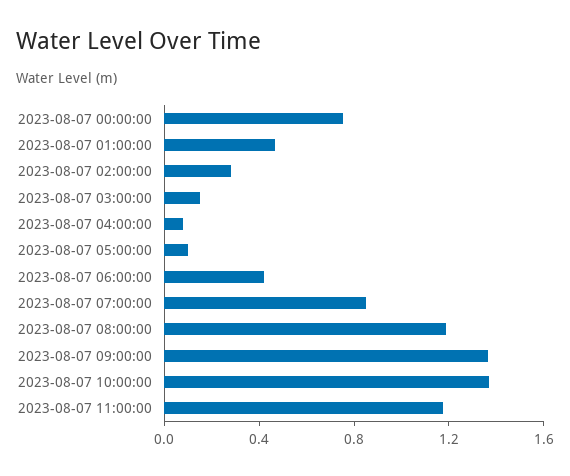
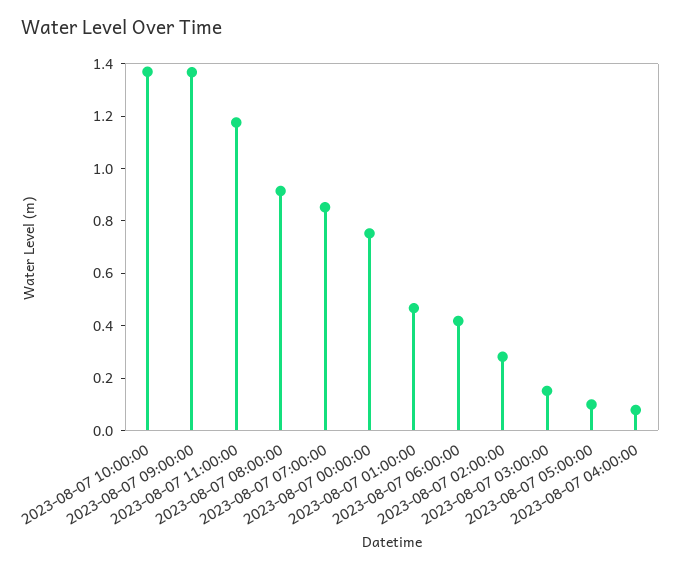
  {
    "2023-08-07 00:00:00": 0.75,
    "2023-08-07 01:00:00": 0.45,
    "2023-08-07 02:00:00": 0.3,
    "2023-08-07 03:00:00": 0.15,
    "2023-08-07 04:00:00": 0.1,
    "2023-08-07 05:00:00": 0.1,
    "2023-08-07 06:00:00": 0.4,
    "2023-08-07 07:00:00": 0.85,
-   "2023-08-07 08:00:00": 1.2,
+   "2023-08-07 08:00:00": 0.9,
    "2023-08-07 09:00:00": 1.35,
    "2023-08-07 10:00:00": 1.35,
    "2023-08-07 11:00:00": 1.2
  }

